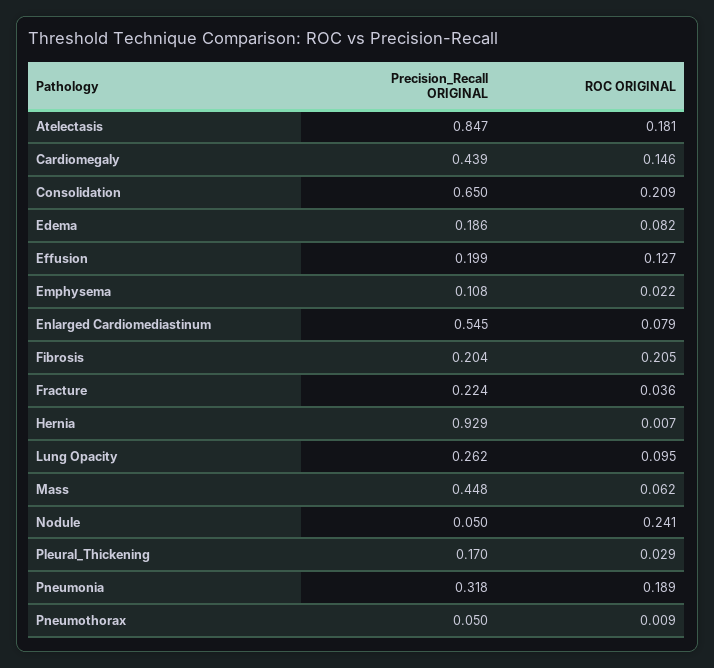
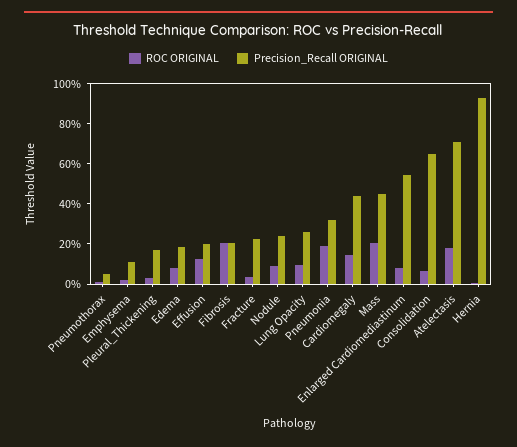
  {
    "Precision_Recall ORIGINAL": {
-     "Atelectasis": 0.847,
+     "Atelectasis": 0.7,
      "Cardiomegaly": 0.439,
      "Consolidation": 0.65,
      "Edema": 0.186,
      "Effusion": 0.199,
      "Emphysema": 0.108,
      "Enlarged Cardiomediastinum": 0.545,
      "Fibrosis": 0.204,
      "Fracture": 0.224,
      "Hernia": 0.929,
      "Lung Opacity": 0.262,
      "Mass": 0.448,
-     "Nodule": 0.05,
+     "Nodule": 0.25,
      "Pleural_Thickening": 0.17,
      "Pneumonia": 0.318,
      "Pneumothorax": 0.05
    },
    "ROC ORIGINAL": {
      "Atelectasis": 0.181,
      "Cardiomegaly": 0.146,
-     "Consolidation": 0.209,
+     "Consolidation": 0.05,
      "Edema": 0.082,
      "Effusion": 0.127,
      "Emphysema": 0.022,
      "Enlarged Cardiomediastinum": 0.079,
      "Fibrosis": 0.205,
      "Fracture": 0.036,
      "Hernia": 0.007,
      "Lung Opacity": 0.095,
-     "Mass": 0.062,
+     "Mass": 0.2,
-     "Nodule": 0.241,
+     "Nodule": 0.1,
      "Pleural_Thickening": 0.029,
      "Pneumonia": 0.189,
      "Pneumothorax": 0.009
    }
  }

